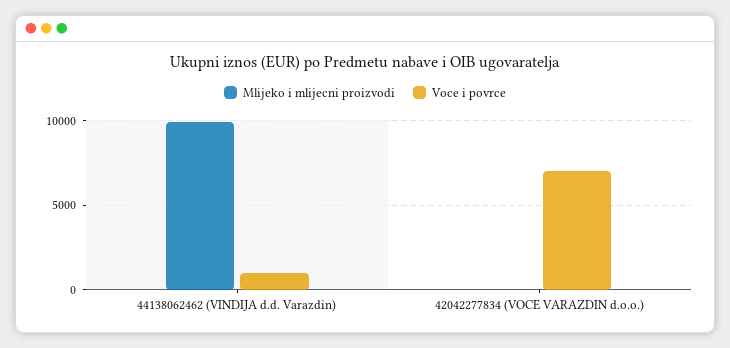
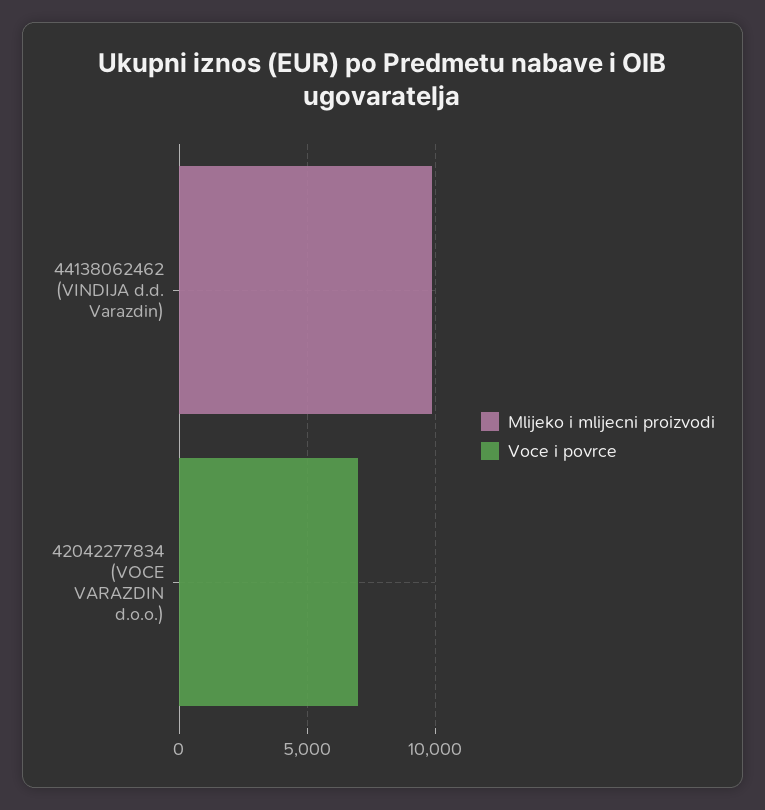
  {
    "Mlijeko i mlijecni proizvodi": {
      "44138062462 (VINDIJA d.d. Varazdin)": 10000,
      "42042277834 (VOCE VARAZDIN d.o.o.)": 0
    },
    "Voce i povrce": {
-     "44138062462 (VINDIJA d.d. Varazdin)": 1000,
+     "44138062462 (VINDIJA d.d. Varazdin)": 0,
      "42042277834 (VOCE VARAZDIN d.o.o.)": 7000
    }
  }

